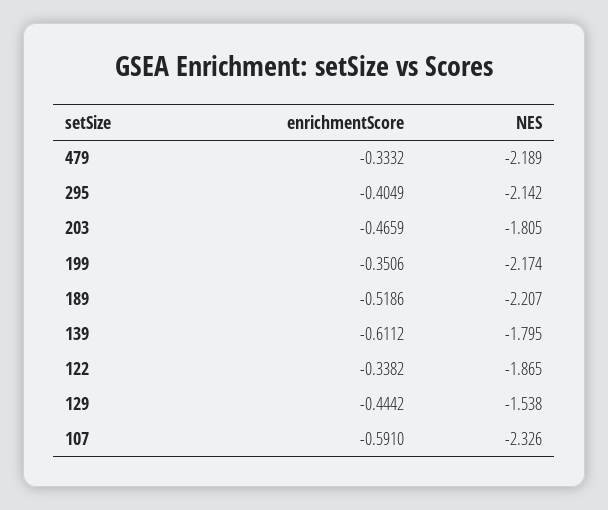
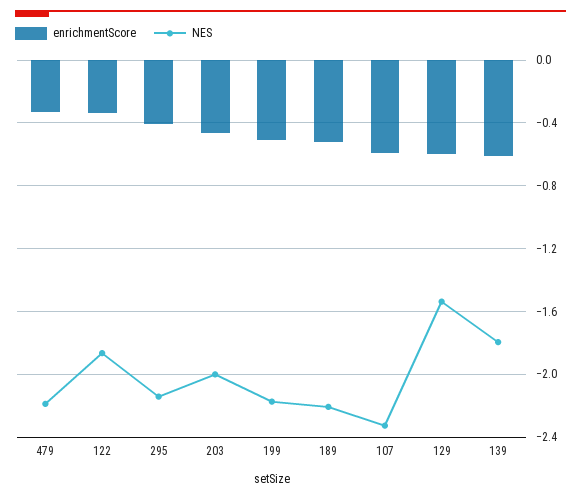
  {
    "enrichmentScore": {
      "479": -0.3332,
      "295": -0.4049,
      "203": -0.4659,
-     "199": -0.3506,
+     "199": -0.5,
      "189": -0.5186,
      "139": -0.6112,
      "122": -0.3382,
-     "129": -0.4442,
+     "129": -0.6,
      "107": -0.591
    },
    "NES": {
      "479": -2.189,
      "295": -2.142,
-     "203": -1.805,
+     "203": -2,
      "199": -2.174,
      "189": -2.207,
      "139": -1.795,
      "122": -1.865,
      "129": -1.538,
      "107": -2.326
    }
  }

